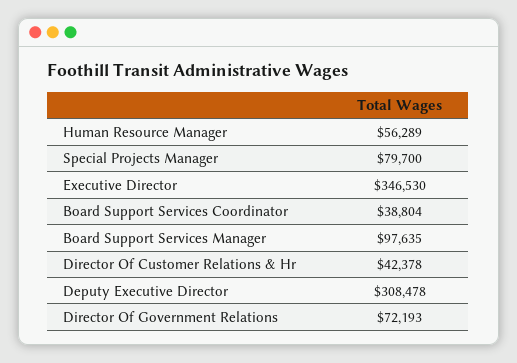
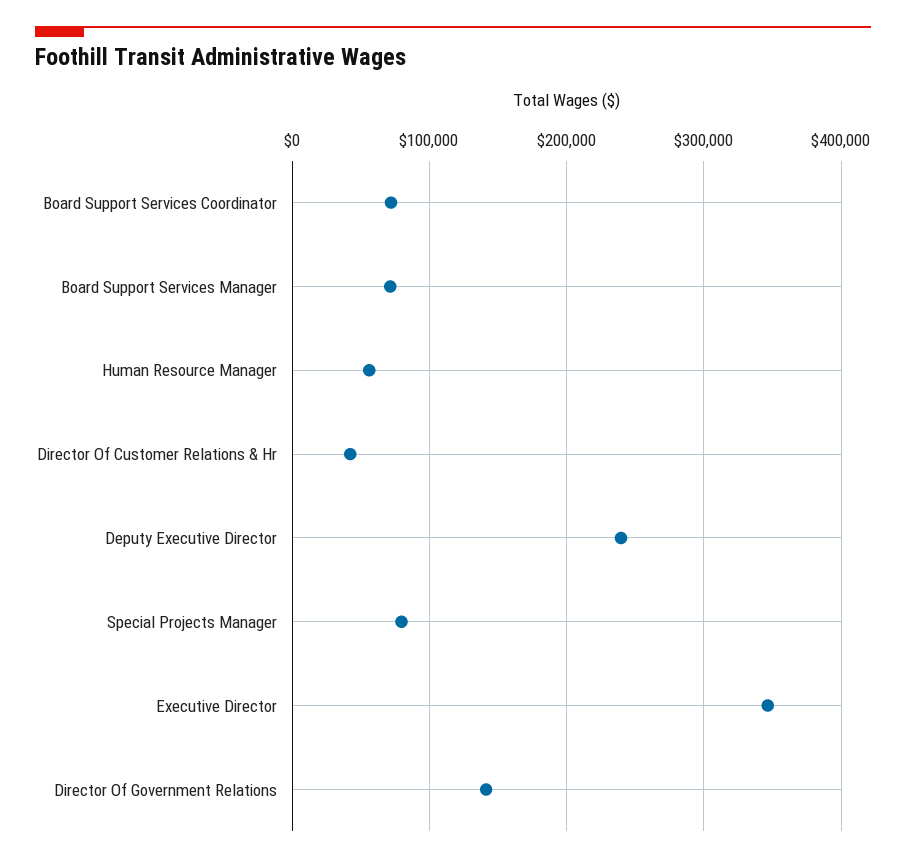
  {
    "Human Resource Manager": 56289,
    "Special Projects Manager": 79700,
    "Executive Director": 346530,
-   "Board Support Services Coordinator": 38804,
+   "Board Support Services Coordinator": 70000,
-   "Board Support Services Manager": 97635,
+   "Board Support Services Manager": 70000,
    "Director Of Customer Relations & Hr": 42378,
-   "Deputy Executive Director": 308478,
+   "Deputy Executive Director": 240000,
-   "Director Of Government Relations": 72193
+   "Director Of Government Relations": 140000
  }

